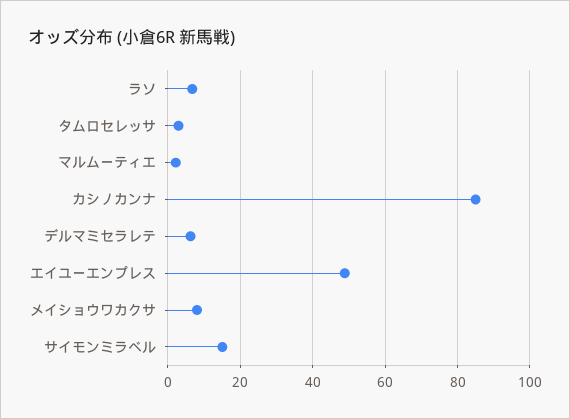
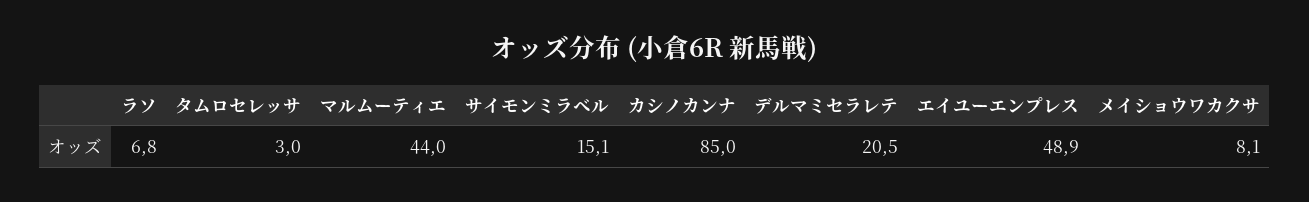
  {
    "ラソ": 6.8,
    "タムロセレッサ": 3,
-   "マルムーティエ": 2,
+   "マルムーティエ": 44,
    "カシノカンナ": 85,
-   "デルマミセラレテ": 6,
+   "デルマミセラレテ": 20.5,
    "エイユーエンプレス": 48.9,
    "メイショウワカクサ": 8.1,
    "サイモンミラベル": 15.1
  }

